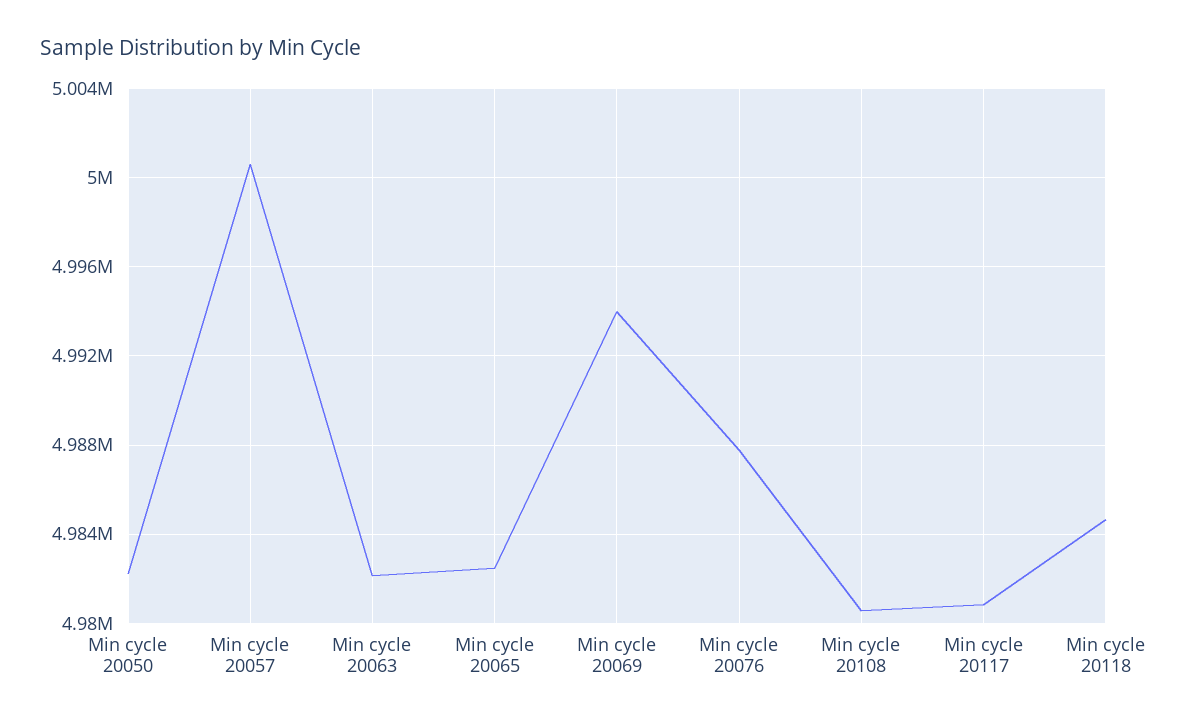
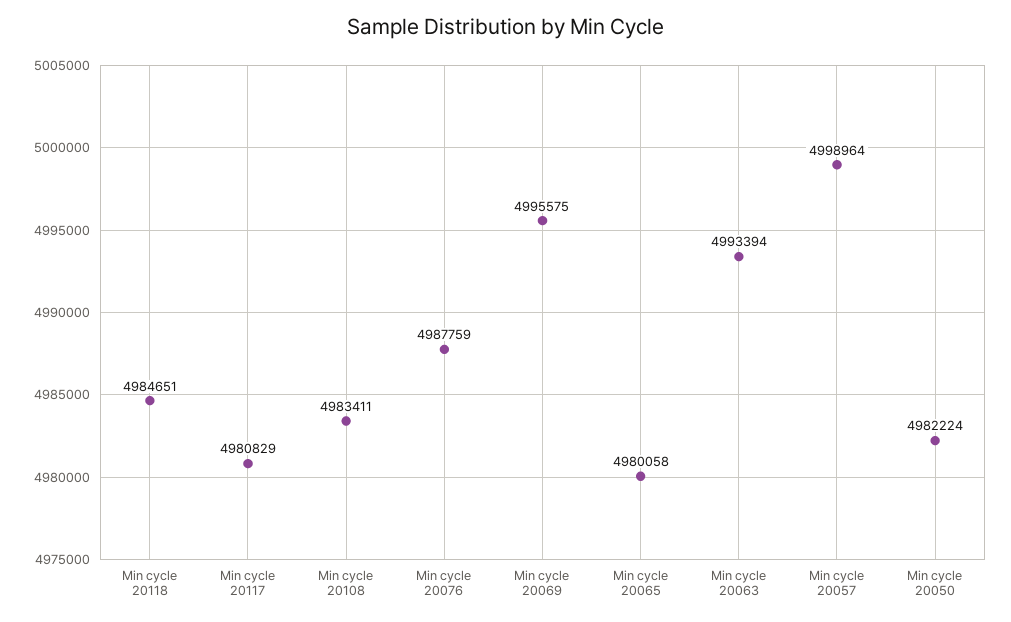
  {
    "Min cycle 20050": 4982224,
-   "Min cycle 20057": 5000500,
+   "Min cycle 20057": 4998964,
-   "Min cycle 20063": 4982000,
+   "Min cycle 20063": 4993394,
-   "Min cycle 20065": 4982500,
+   "Min cycle 20065": 4980058,
-   "Min cycle 20069": 4994000,
+   "Min cycle 20069": 4995575,
    "Min cycle 20076": 4987759,
-   "Min cycle 20108": 4980500,
+   "Min cycle 20108": 4983411,
    "Min cycle 20117": 4980829,
    "Min cycle 20118": 4984651
  }

